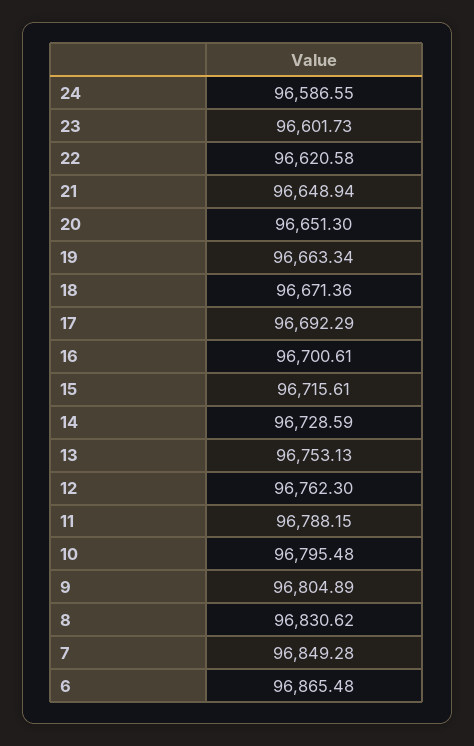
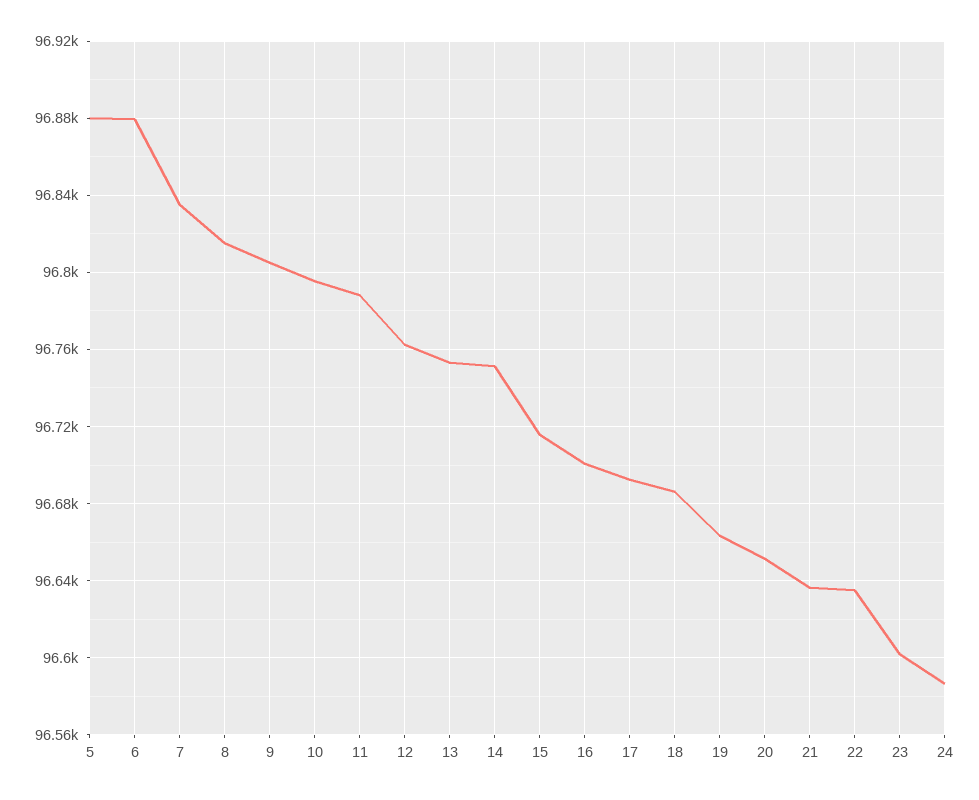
  {
    "24": 96586.55,
    "23": 96601.73,
-   "22": 96620.58,
+   "22": 96635,
-   "21": 96648.94,
+   "21": 96635,
    "20": 96651.3,
    "19": 96663.34,
-   "18": 96671.36,
+   "18": 96685,
    "17": 96692.29,
    "16": 96700.61,
    "15": 96715.61,
-   "14": 96728.59,
+   "14": 96750,
    "13": 96753.13,
    "12": 96762.3,
    "11": 96788.15,
    "10": 96795.48,
    "9": 96804.89,
-   "8": 96830.62,
+   "8": 96815,
-   "7": 96849.28,
+   "7": 96835,
-   "6": 96865.48
+   "6": 96880,
+   "5": 96880
  }

